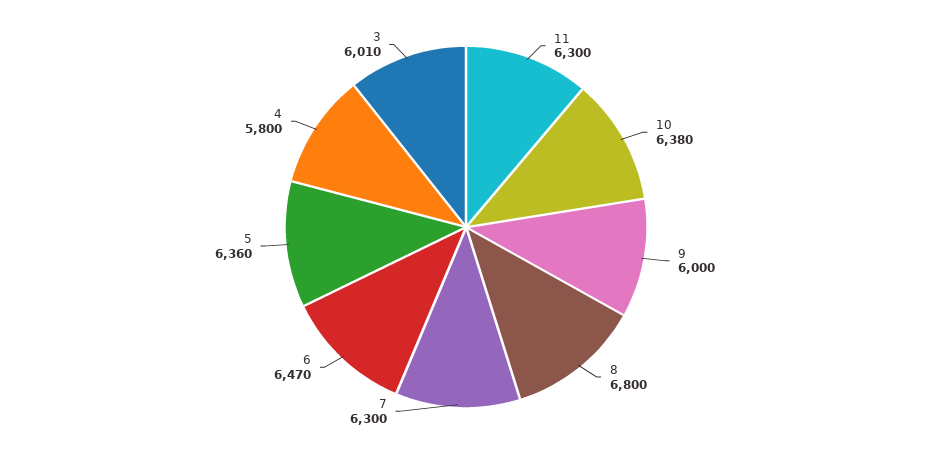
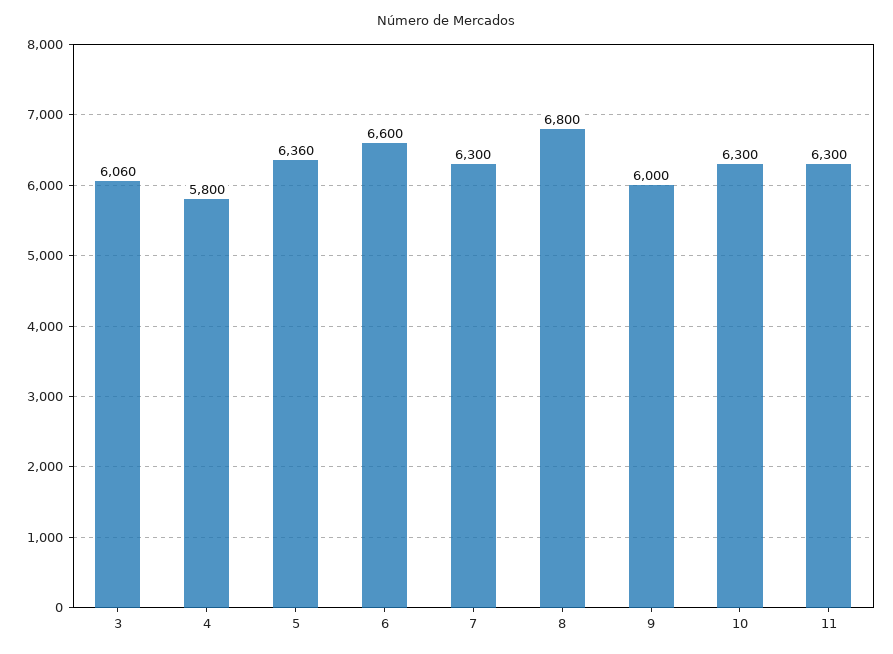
  {
    "11": 6300,
-   "10": 6380,
+   "10": 6300,
    "9": 6000,
    "8": 6800,
    "7": 6300,
-   "6": 6470,
+   "6": 6600,
    "5": 6360,
    "4": 5800,
-   "3": 6010
+   "3": 6060
  }

